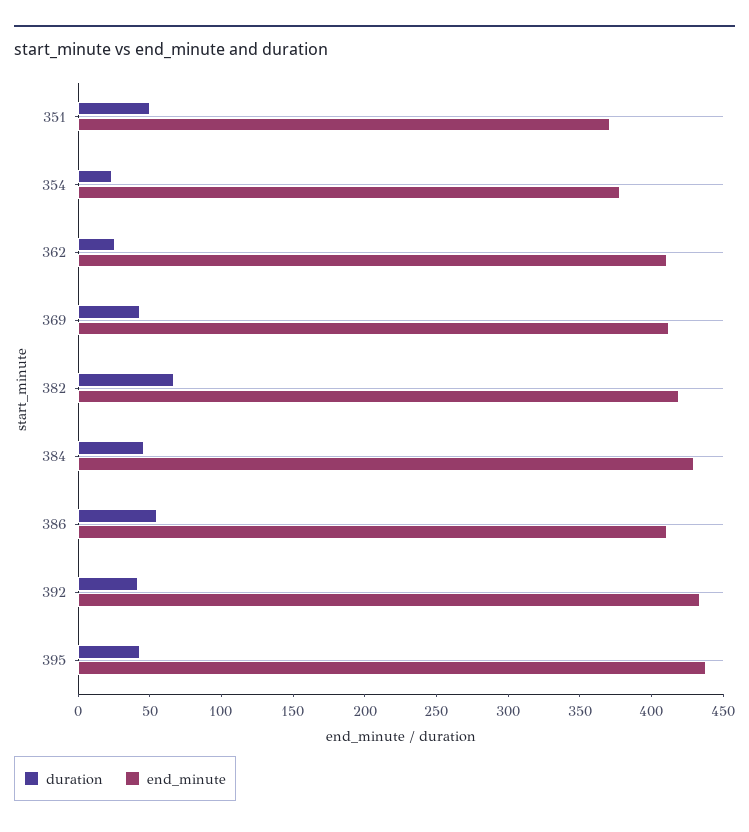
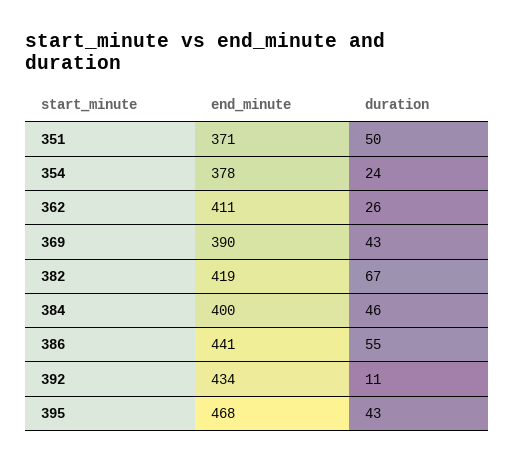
  {
    "duration": {
      "351": 50,
      "354": 24,
      "362": 26,
      "369": 43,
      "382": 67,
      "384": 46,
      "386": 55,
-     "392": 40,
+     "392": 11,
      "395": 43
    },
    "end_minute": {
      "351": 371,
      "354": 378,
      "362": 411,
-     "369": 410,
+     "369": 390,
      "382": 419,
-     "384": 430,
+     "384": 400,
-     "386": 410,
+     "386": 441,
      "392": 434,
-     "395": 440
+     "395": 468
    }
  }

